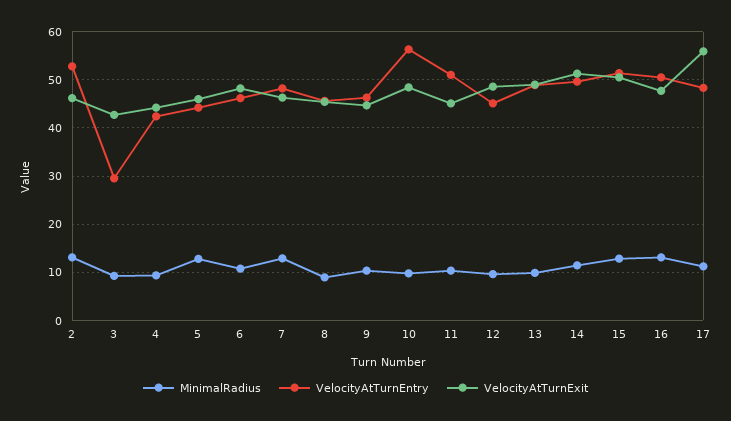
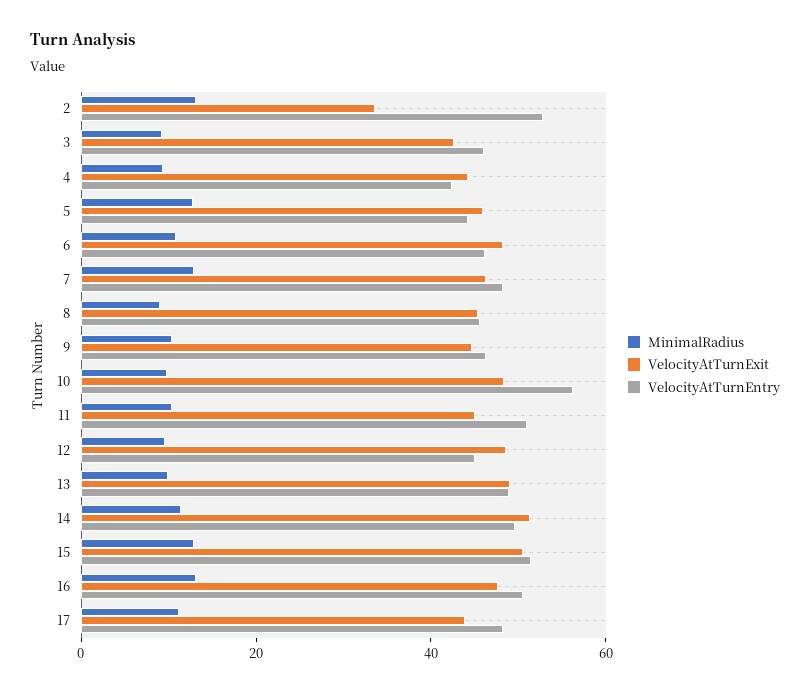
  {
    "MinimalRadius": {
      "2": 14,
      "3": 10,
      "4": 10,
      "5": 12,
      "6": 10,
      "7": 12,
      "8": 8,
      "9": 10,
      "10": 10,
      "11": 10,
      "12": 10,
      "13": 10,
      "14": 12,
      "15": 12,
      "16": 14,
      "17": 12
    },
    "VelocityAtTurnEntry": {
      "2": 52,
-     "3": 30,
+     "3": 45,
      "4": 42,
      "5": 44,
      "6": 46,
      "7": 48,
      "8": 46,
      "9": 46,
      "10": 56,
      "11": 52,
      "12": 46,
      "13": 48,
      "14": 50,
      "15": 52,
      "16": 50,
      "17": 48
    },
    "VelocityAtTurnExit": {
-     "2": 46,
+     "2": 35,
      "3": 42,
      "4": 44,
      "5": 46,
      "6": 48,
      "7": 46,
      "8": 46,
      "9": 44,
      "10": 48,
      "11": 46,
      "12": 48,
      "13": 50,
      "14": 52,
      "15": 50,
      "16": 48,
-     "17": 56
+     "17": 45
    }
  }

